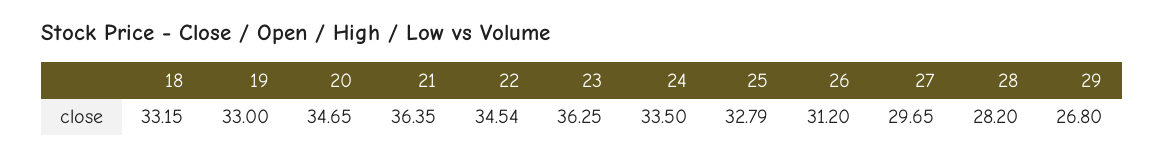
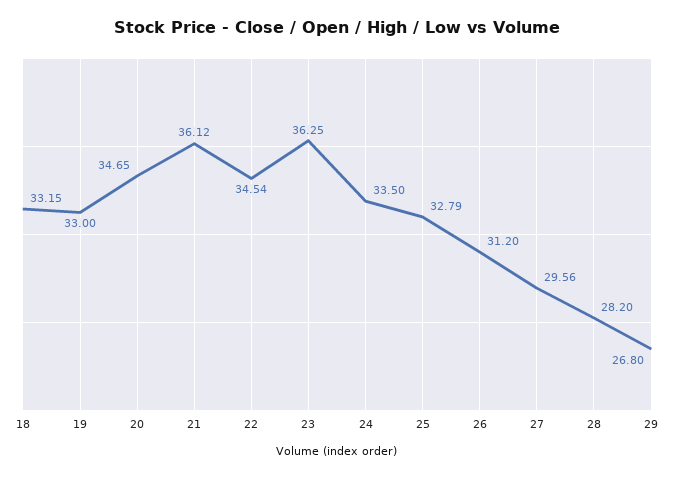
  {
    "18": 33.15,
    "19": 33,
    "20": 34.65,
-   "21": 36.35,
+   "21": 36.12,
    "22": 34.54,
    "23": 36.25,
    "24": 33.5,
    "25": 32.79,
    "26": 31.2,
-   "27": 29.65,
+   "27": 29.56,
    "28": 28.2,
    "29": 26.8
  }

